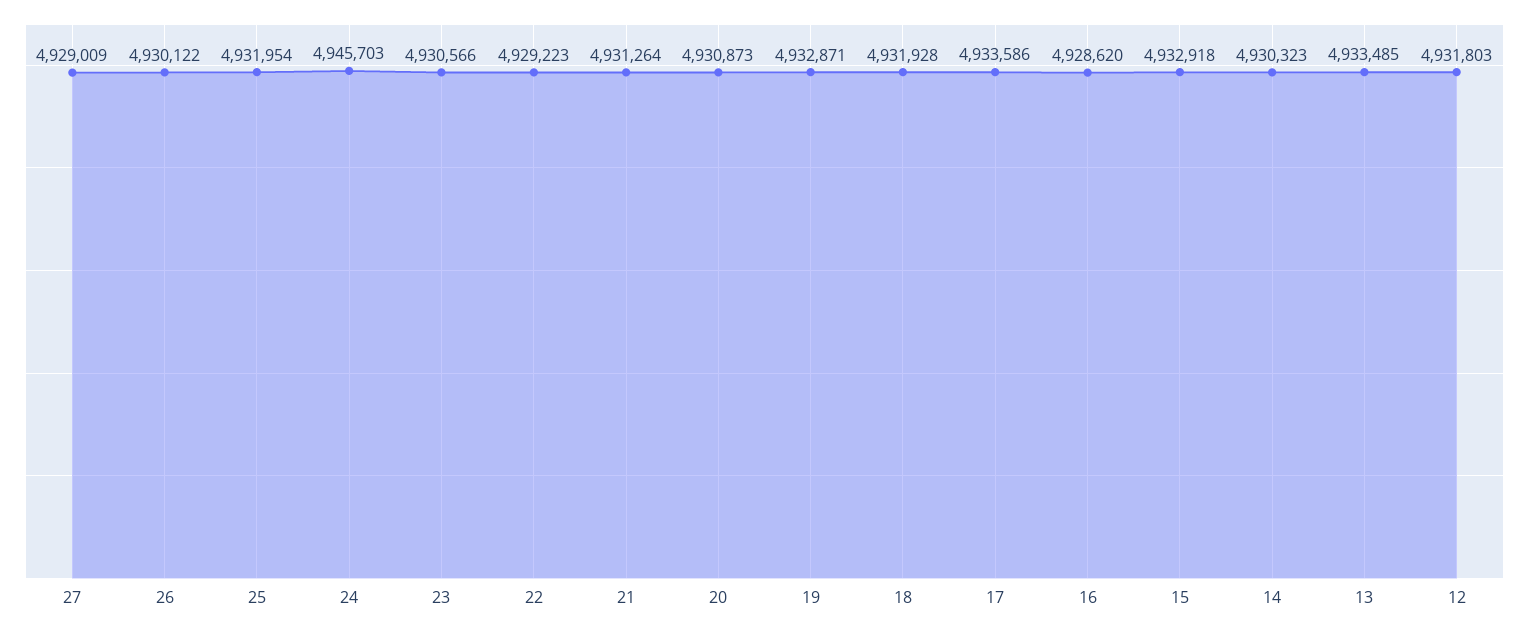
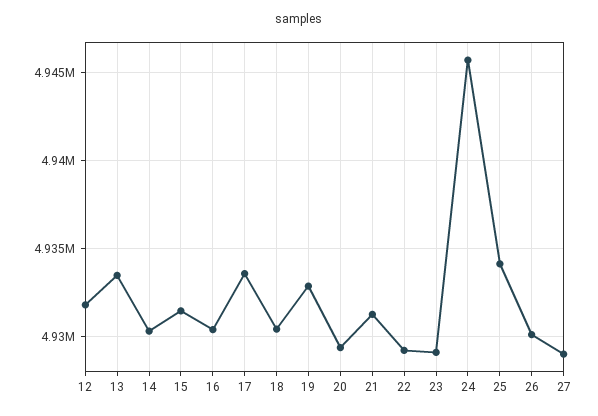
  {
    "27": 4929009,
    "26": 4930122,
-   "25": 4931954,
+   "25": 4934000,
    "24": 4945703,
-   "23": 4930566,
+   "23": 4929000,
    "22": 4929223,
    "21": 4931264,
-   "20": 4930873,
+   "20": 4929500,
    "19": 4932871,
-   "18": 4931928,
+   "18": 4930500,
    "17": 4933586,
-   "16": 4928620,
+   "16": 4930500,
-   "15": 4932918,
+   "15": 4931500,
    "14": 4930323,
    "13": 4933485,
    "12": 4931803
  }

